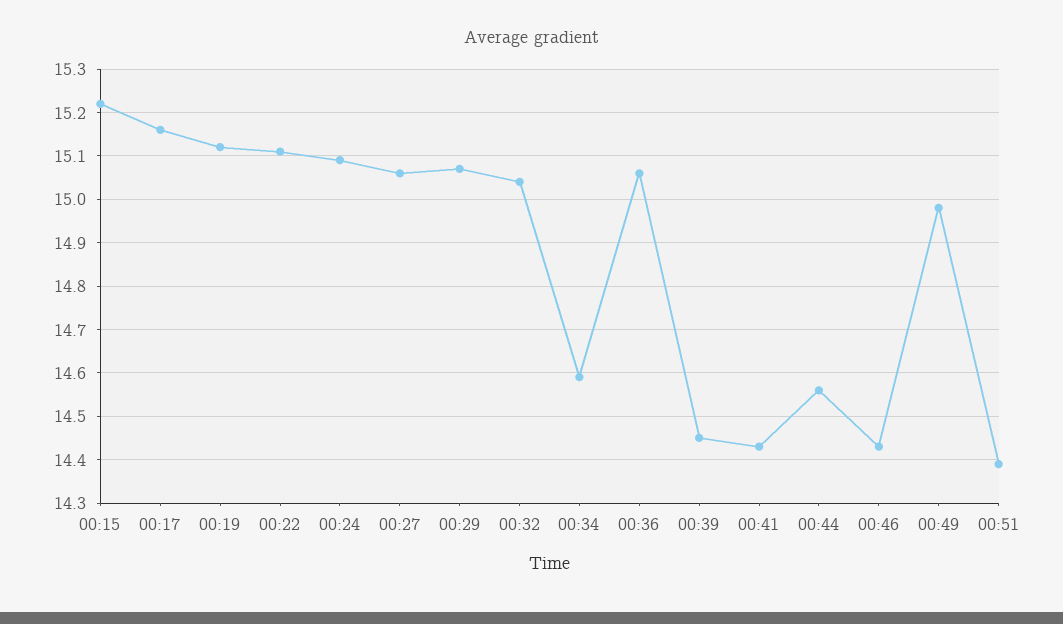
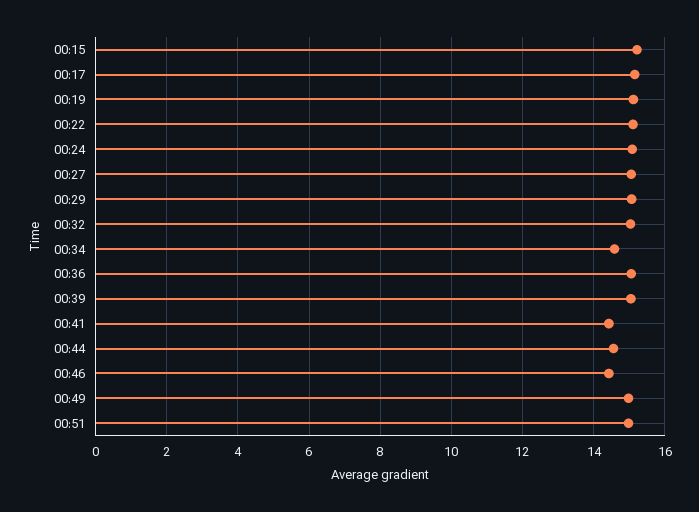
  {
    "00:15": 15.2,
    "00:17": 15.15,
    "00:19": 15.1,
    "00:22": 15.1,
    "00:24": 15.1,
    "00:27": 15.05,
    "00:29": 15.05,
    "00:32": 15.05,
    "00:34": 14.6,
    "00:36": 15.05,
-   "00:39": 14.45,
+   "00:39": 15,
    "00:41": 14.45,
    "00:44": 14.55,
    "00:46": 14.45,
    "00:49": 15,
-   "00:51": 14.4
+   "00:51": 15
  }

